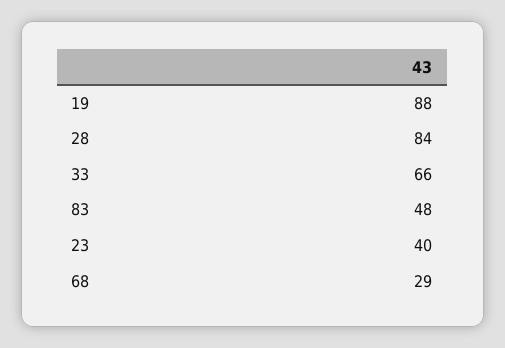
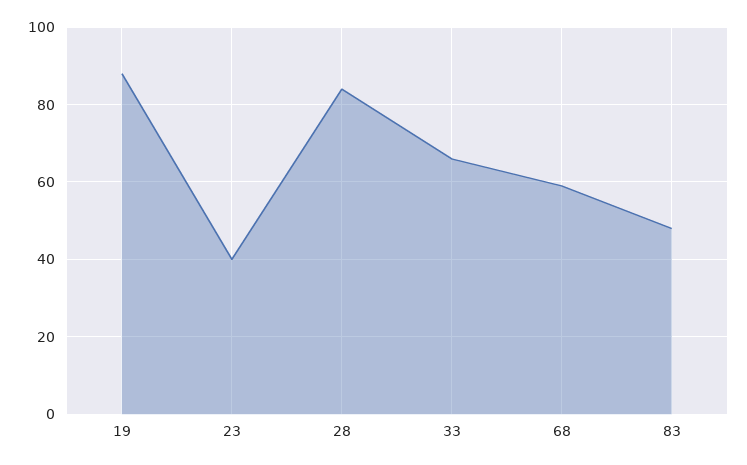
  {
    "19": 88,
    "28": 84,
    "33": 66,
    "83": 48,
    "23": 40,
-   "68": 29
+   "68": 60
  }

